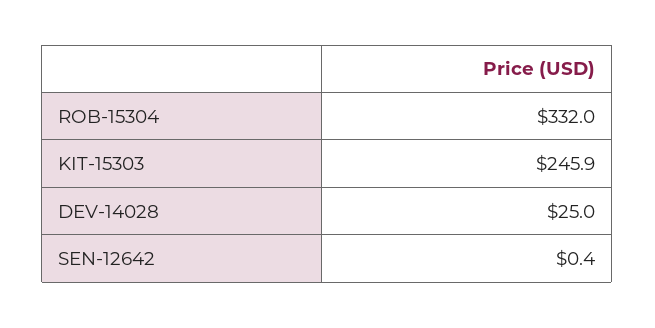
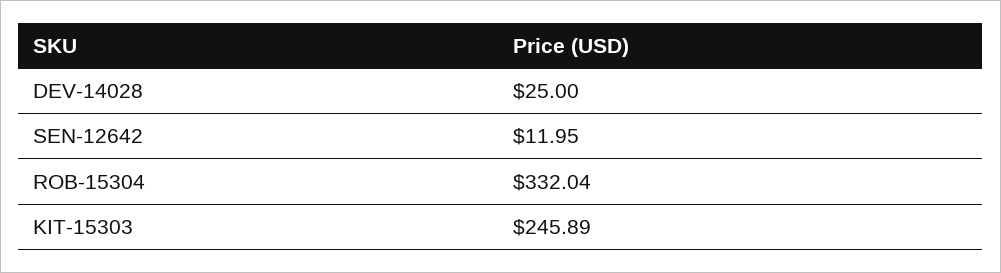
  {
    "ROB-15304": 332.04,
    "KIT-15303": 245.89,
    "DEV-14028": 25,
-   "SEN-12642": 0.4
+   "SEN-12642": 11.95
  }

